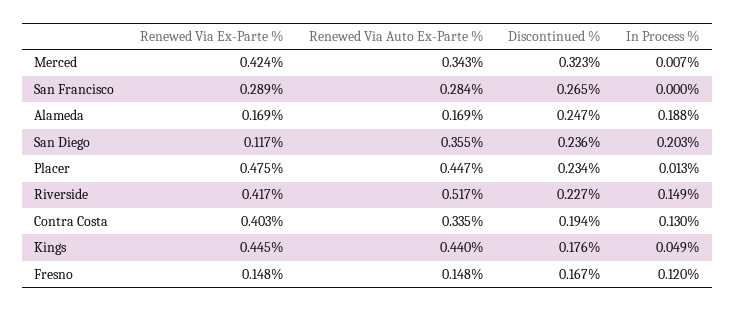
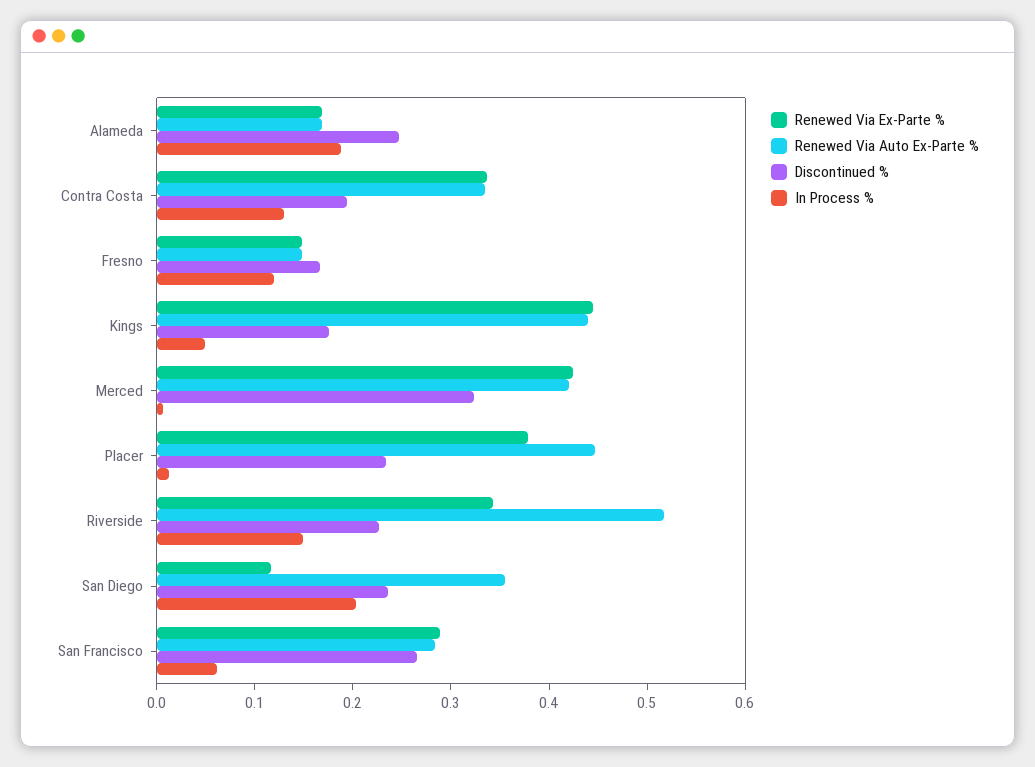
  {
    "Renewed Via Ex-Parte %": {
      "Merced": 0.424,
      "San Francisco": 0.289,
      "Alameda": 0.169,
      "San Diego": 0.117,
-     "Placer": 0.475,
+     "Placer": 0.38,
-     "Riverside": 0.417,
+     "Riverside": 0.34,
-     "Contra Costa": 0.403,
+     "Contra Costa": 0.34,
      "Kings": 0.445,
      "Fresno": 0.148
    },
    "Renewed Via Auto Ex-Parte %": {
-     "Merced": 0.343,
+     "Merced": 0.42,
      "San Francisco": 0.284,
      "Alameda": 0.169,
      "San Diego": 0.355,
      "Placer": 0.447,
      "Riverside": 0.517,
      "Contra Costa": 0.335,
      "Kings": 0.44,
      "Fresno": 0.148
    },
    "Discontinued %": {
      "Merced": 0.323,
      "San Francisco": 0.265,
      "Alameda": 0.247,
      "San Diego": 0.236,
      "Placer": 0.234,
      "Riverside": 0.227,
      "Contra Costa": 0.194,
      "Kings": 0.176,
      "Fresno": 0.167
    },
    "In Process %": {
      "Merced": 0.007,
-     "San Francisco": 0,
+     "San Francisco": 0.06,
      "Alameda": 0.188,
      "San Diego": 0.203,
      "Placer": 0.013,
      "Riverside": 0.149,
      "Contra Costa": 0.13,
      "Kings": 0.049,
      "Fresno": 0.12
    }
  }

